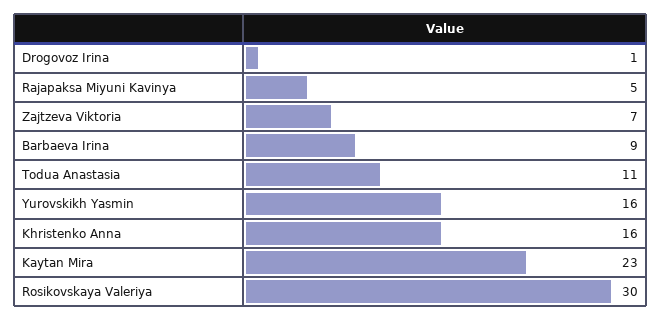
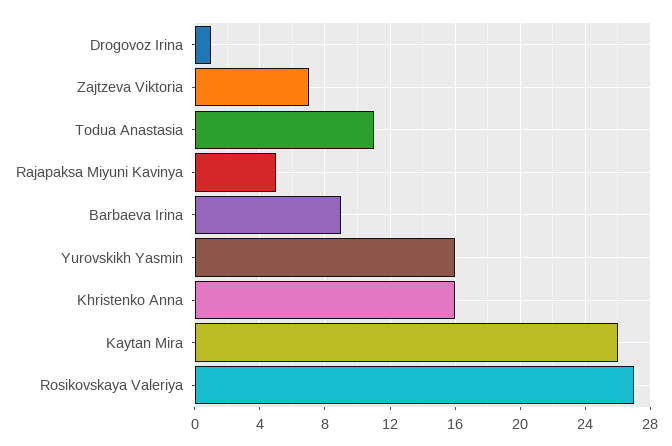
  {
    "Drogovoz Irina": 1,
    "Rajapaksa Miyuni Kavinya": 5,
    "Zajtzeva Viktoria": 7,
    "Barbaeva Irina": 9,
    "Todua Anastasia": 11,
    "Yurovskikh Yasmin": 16,
    "Khristenko Anna": 16,
-   "Kaytan Mira": 23,
+   "Kaytan Mira": 26,
-   "Rosikovskaya Valeriya": 30
+   "Rosikovskaya Valeriya": 27
  }

